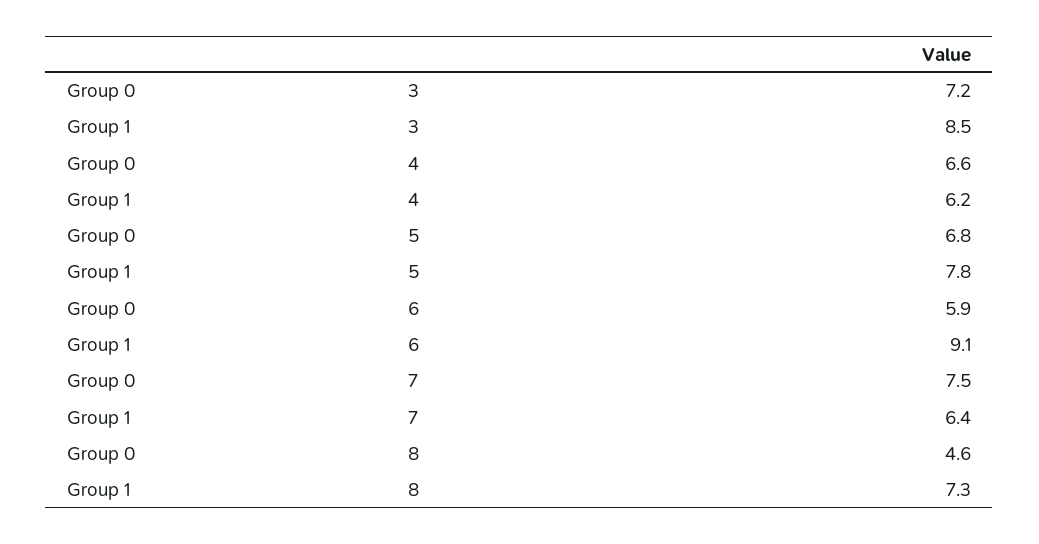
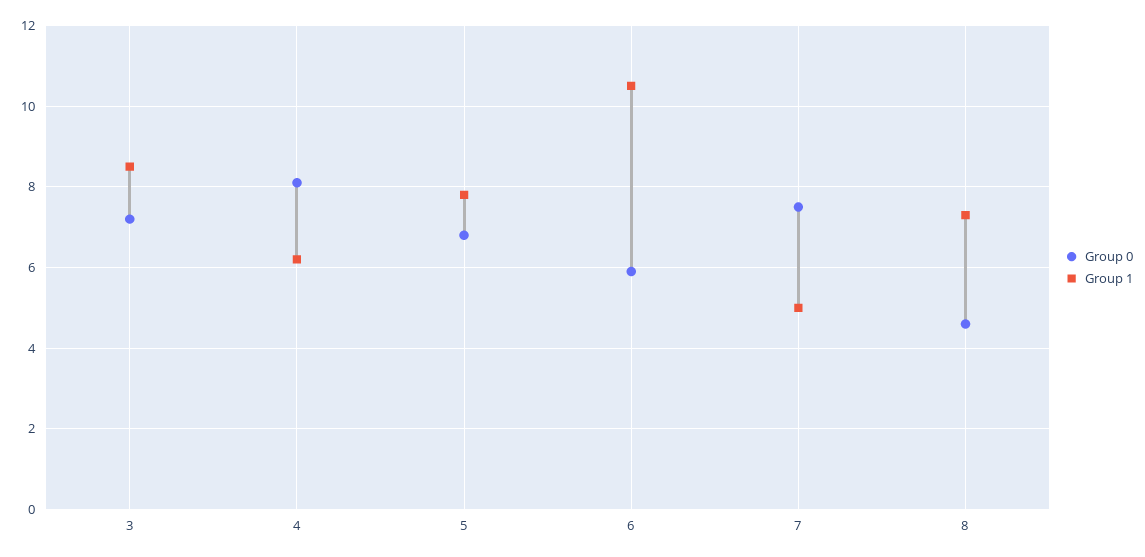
  {
    "Group 0": {
      "3": 7.2,
-     "4": 6.6,
+     "4": 8,
      "5": 6.8,
      "6": 5.9,
      "7": 7.5,
      "8": 4.6
    },
    "Group 1": {
      "3": 8.5,
      "4": 6.2,
      "5": 7.8,
-     "6": 9.1,
+     "6": 10.5,
-     "7": 6.4,
+     "7": 5,
      "8": 7.3
    }
  }

